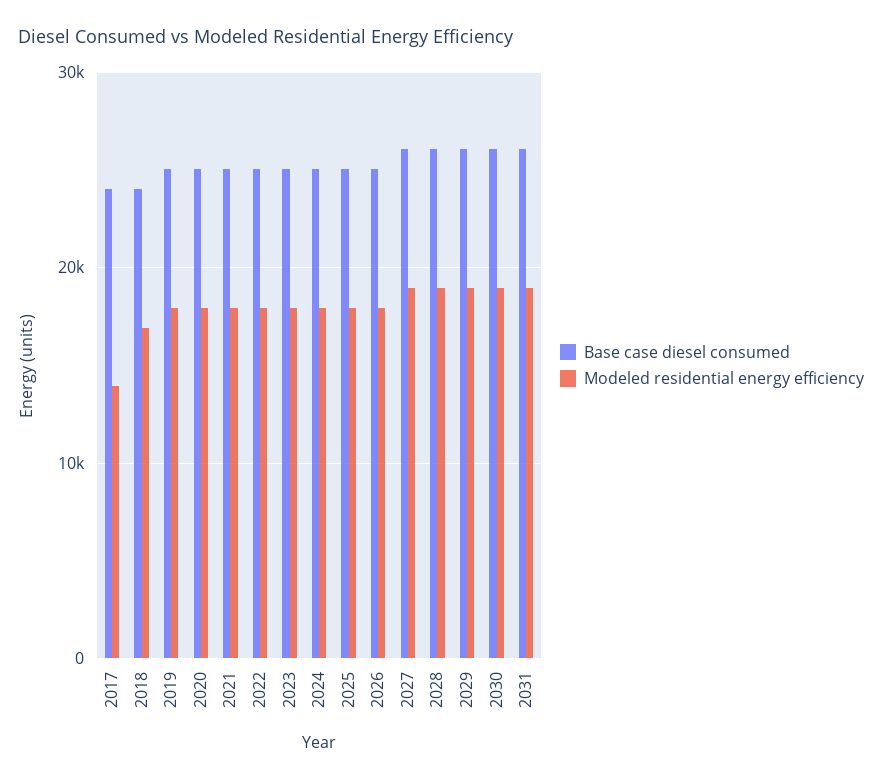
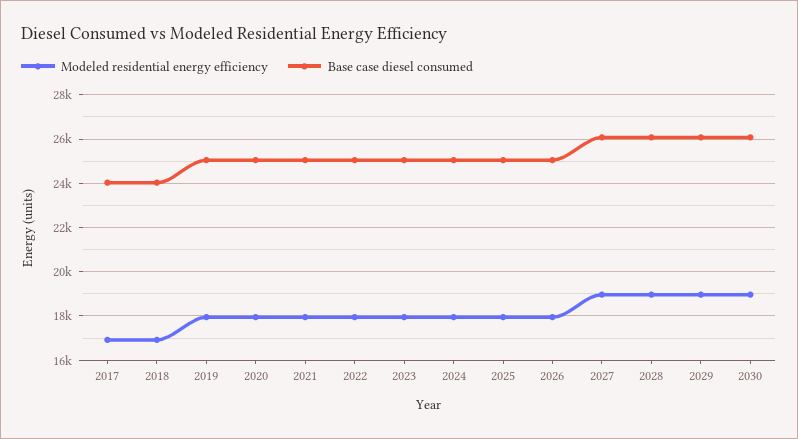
  {
    "Base case diesel consumed": {
      "2017": 24000,
      "2018": 24000,
      "2019": 25000,
      "2020": 25000,
      "2021": 25000,
      "2022": 25000,
      "2023": 25000,
      "2024": 25000,
      "2025": 25000,
      "2026": 25000,
      "2027": 26000,
      "2028": 26000,
      "2029": 26000,
-     "2030": 26000,
+     "2030": 26000
-     "2031": 26000
    },
    "Modeled residential energy efficiency": {
-     "2017": 14000,
+     "2017": 17000,
      "2018": 17000,
      "2019": 18000,
      "2020": 18000,
      "2021": 18000,
      "2022": 18000,
      "2023": 18000,
      "2024": 18000,
      "2025": 18000,
      "2026": 18000,
      "2027": 19000,
      "2028": 19000,
      "2029": 19000,
-     "2030": 19000,
+     "2030": 19000
-     "2031": 19000
    }
  }

